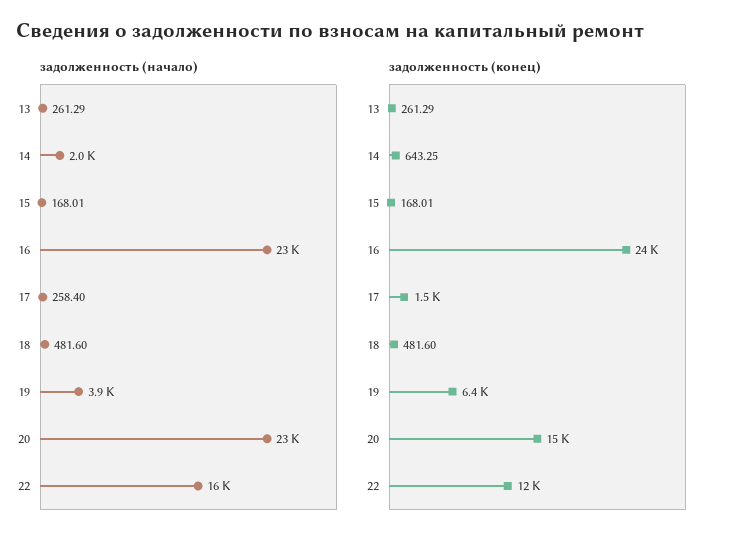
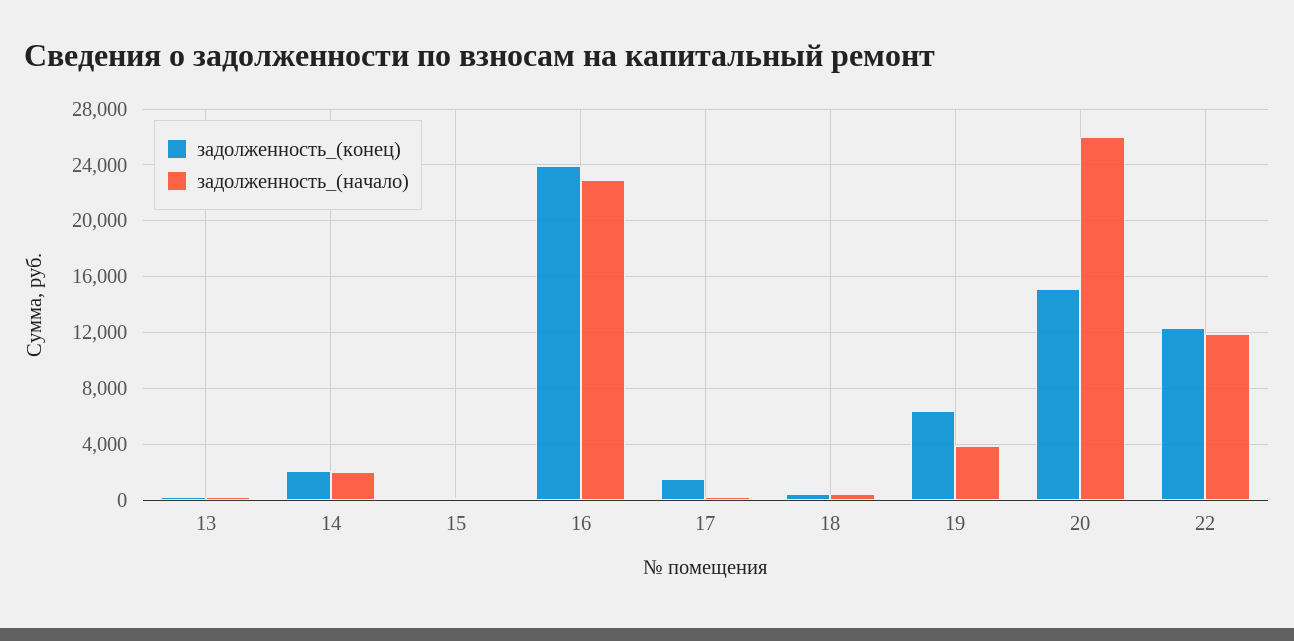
  {
    "задолженность (начало)": {
      "13": 261.29,
      "14": 2000,
      "15": 168.01,
      "16": 23000,
      "17": 258.4,
      "18": 481.6,
      "19": 3900,
-     "20": 23000,
+     "20": 26000,
-     "22": 16000
+     "22": 12000
    },
    "задолженность (конец)": {
      "13": 261.29,
-     "14": 643.25,
+     "14": 2000,
      "15": 168.01,
      "16": 24000,
      "17": 1500,
      "18": 481.6,
      "19": 6400,
      "20": 15000,
      "22": 12000
    }
  }

